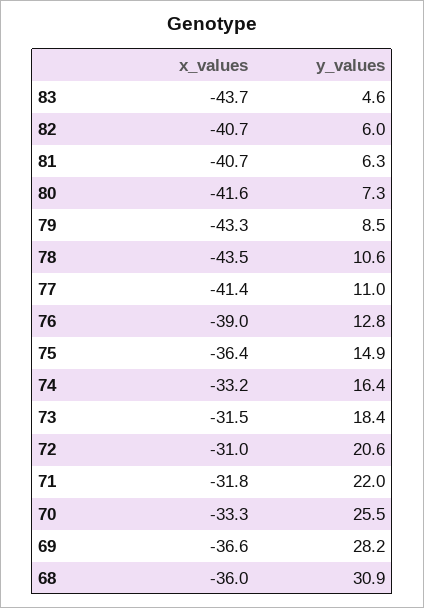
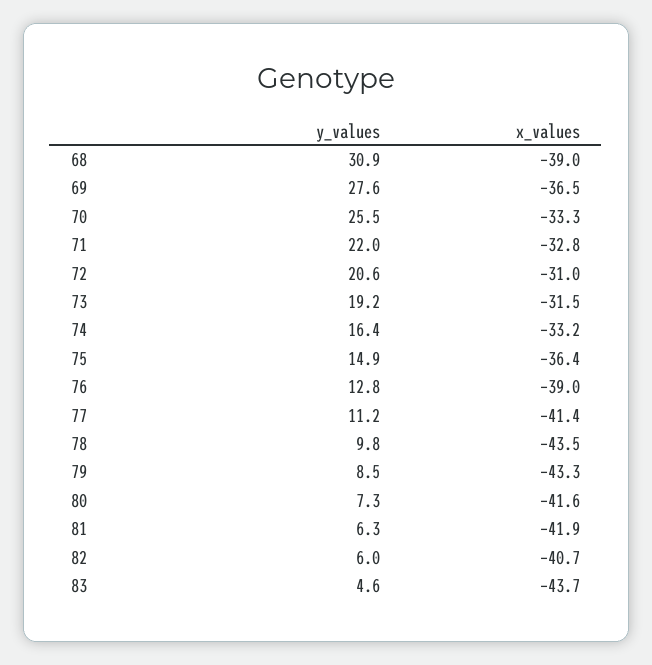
  {
    "x_values": {
      "83": -43.7,
      "82": -40.7,
-     "81": -40.7,
+     "81": -41.9,
      "80": -41.6,
      "79": -43.3,
      "78": -43.5,
      "77": -41.4,
      "76": -39,
      "75": -36.4,
      "74": -33.2,
      "73": -31.5,
      "72": -31,
-     "71": -31.8,
+     "71": -32.8,
      "70": -33.3,
-     "69": -36.6,
+     "69": -36.5,
-     "68": -36
+     "68": -39
    },
    "y_values": {
      "83": 4.6,
      "82": 6,
      "81": 6.3,
      "80": 7.3,
      "79": 8.5,
-     "78": 10.6,
+     "78": 9.8,
-     "77": 11,
+     "77": 11.2,
      "76": 12.8,
      "75": 14.9,
      "74": 16.4,
-     "73": 18.4,
+     "73": 19.2,
      "72": 20.6,
      "71": 22,
      "70": 25.5,
-     "69": 28.2,
+     "69": 27.6,
      "68": 30.9
    }
  }

